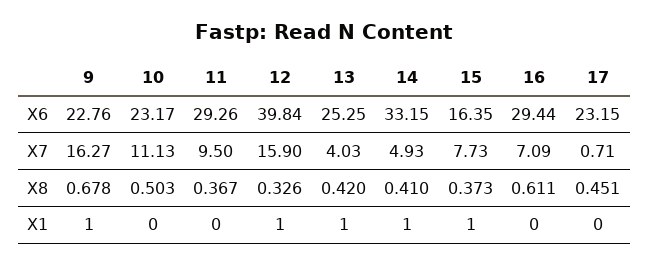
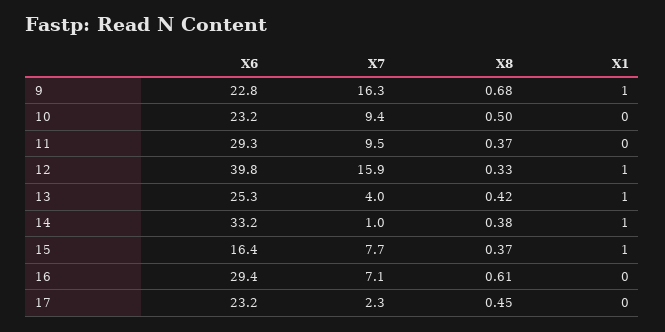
  {
    "9": {
      "X6": 22.76,
      "X7": 16.27,
      "X8": 0.678,
      "X1": 1
    },
    "10": {
      "X6": 23.17,
-     "X7": 11.13,
+     "X7": 9.4,
      "X8": 0.503,
      "X1": 0
    },
    "11": {
      "X6": 29.26,
      "X7": 9.5,
      "X8": 0.367,
      "X1": 0
    },
    "12": {
      "X6": 39.84,
      "X7": 15.9,
      "X8": 0.326,
      "X1": 1
    },
    "13": {
      "X6": 25.25,
      "X7": 4.03,
      "X8": 0.42,
      "X1": 1
    },
    "14": {
      "X6": 33.15,
-     "X7": 4.93,
+     "X7": 1,
-     "X8": 0.41,
+     "X8": 0.38,
      "X1": 1
    },
    "15": {
      "X6": 16.35,
      "X7": 7.73,
      "X8": 0.373,
      "X1": 1
    },
    "16": {
      "X6": 29.44,
      "X7": 7.09,
      "X8": 0.611,
      "X1": 0
    },
    "17": {
      "X6": 23.15,
-     "X7": 0.71,
+     "X7": 2.3,
      "X8": 0.451,
      "X1": 0
    }
  }

